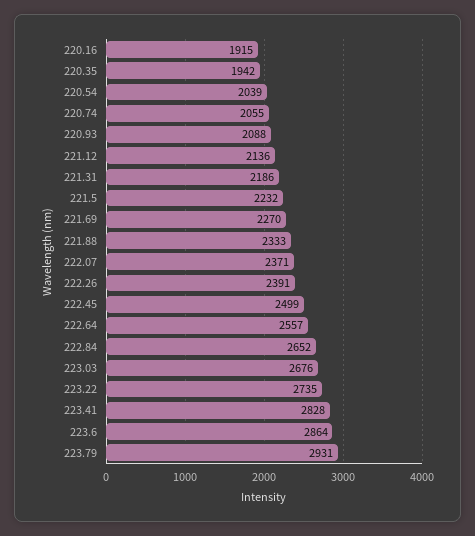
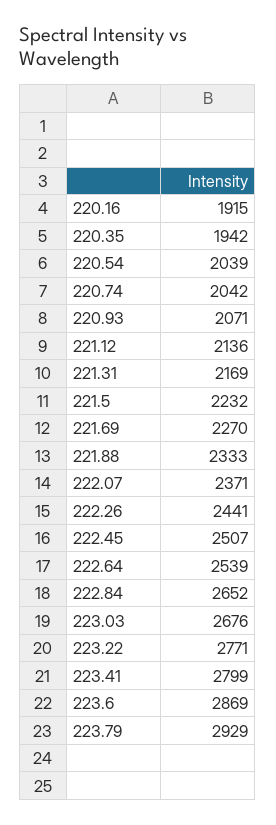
  {
    "220.16": 1915,
    "220.35": 1942,
    "220.54": 2039,
-   "220.74": 2055,
+   "220.74": 2042,
-   "220.93": 2088,
+   "220.93": 2071,
    "221.12": 2136,
-   "221.31": 2186,
+   "221.31": 2169,
    "221.5": 2232,
    "221.69": 2270,
    "221.88": 2333,
    "222.07": 2371,
-   "222.26": 2391,
+   "222.26": 2441,
-   "222.45": 2499,
+   "222.45": 2507,
-   "222.64": 2557,
+   "222.64": 2539,
    "222.84": 2652,
    "223.03": 2676,
-   "223.22": 2735,
+   "223.22": 2771,
-   "223.41": 2828,
+   "223.41": 2799,
-   "223.6": 2864,
+   "223.6": 2869,
-   "223.79": 2931
+   "223.79": 2929
  }

